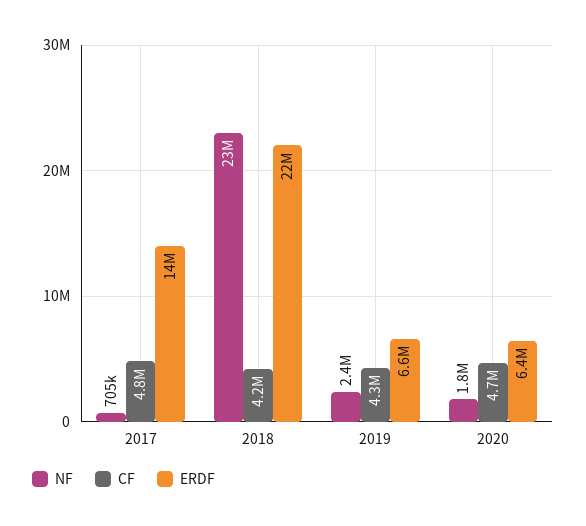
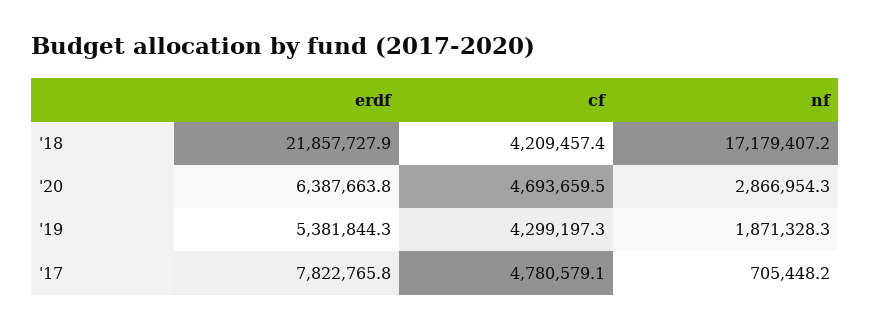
  {
    "NF": {
      "2017": 705448.2,
-     "2018": 23000000,
+     "2018": 17179407.2,
-     "2019": 2400000,
+     "2019": 1871328.3,
-     "2020": 1800000
+     "2020": 2866954.3
    },
    "CF": {
      "2017": 4780579.1,
      "2018": 4209457.4,
      "2019": 4299197.3,
      "2020": 4693659.5
    },
    "ERDF": {
-     "2017": 14000000,
+     "2017": 7822765.8,
      "2018": 21857727.9,
-     "2019": 6600000,
+     "2019": 5381844.3,
      "2020": 6387663.8
    }
  }

